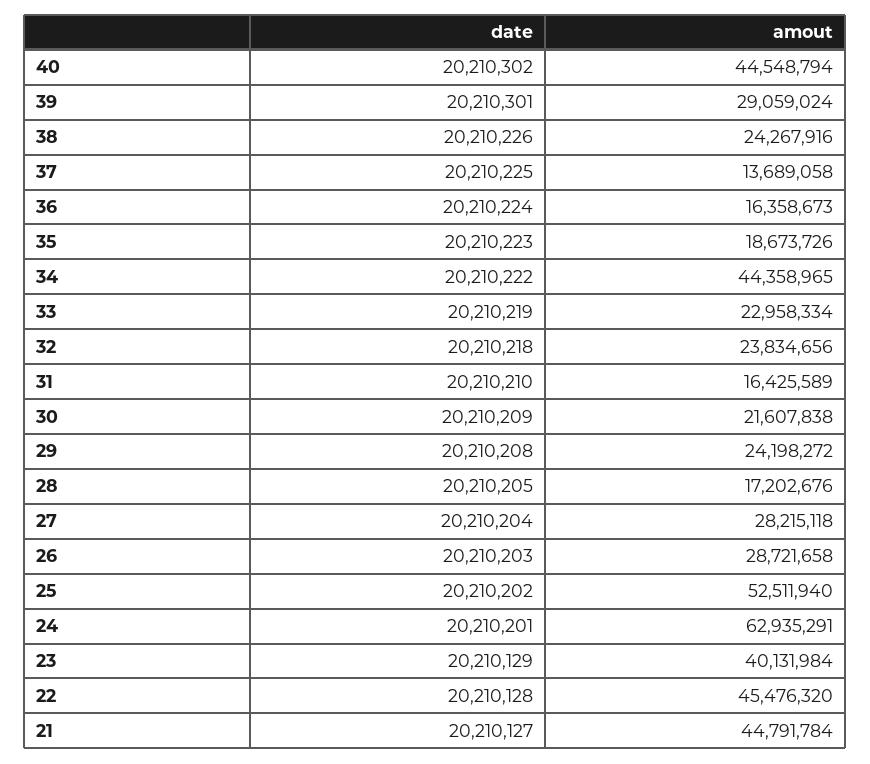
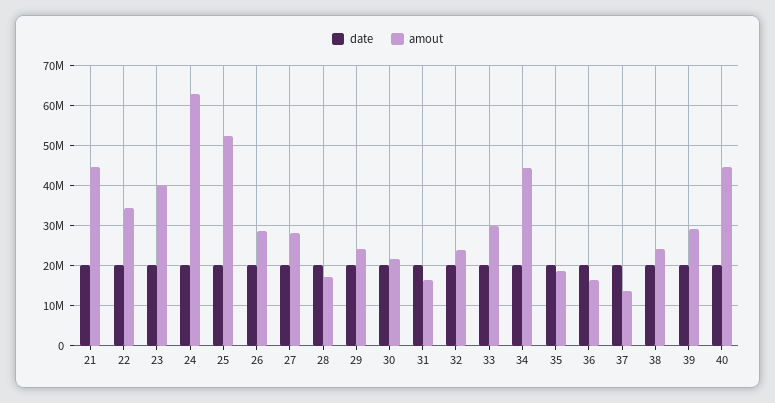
  {
    "date": {
      "40": 20210302,
      "39": 20210301,
      "38": 20210226,
      "37": 20210225,
      "36": 20210224,
      "35": 20210223,
      "34": 20210222,
      "33": 20210219,
      "32": 20210218,
      "31": 20210210,
      "30": 20210209,
      "29": 20210208,
      "28": 20210205,
      "27": 20210204,
      "26": 20210203,
      "25": 20210202,
      "24": 20210201,
      "23": 20210129,
      "22": 20210128,
      "21": 20210127
    },
    "amout": {
      "40": 44548794,
      "39": 29059024,
      "38": 24267916,
      "37": 13689058,
      "36": 16358673,
      "35": 18673726,
      "34": 44358965,
-     "33": 22958334,
+     "33": 30000000,
      "32": 23834656,
      "31": 16425589,
      "30": 21607838,
      "29": 24198272,
      "28": 17202676,
      "27": 28215118,
      "26": 28721658,
      "25": 52511940,
      "24": 62935291,
      "23": 40131984,
-     "22": 45476320,
+     "22": 34000000,
      "21": 44791784
    }
  }

